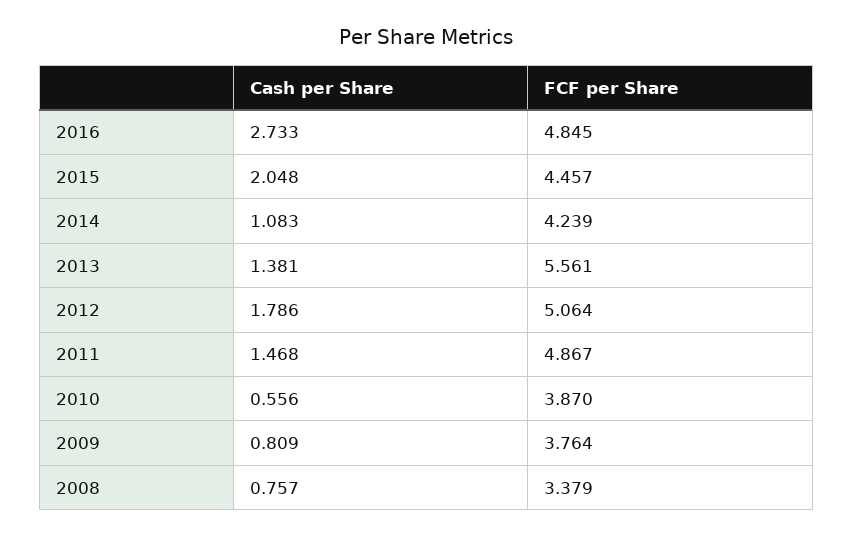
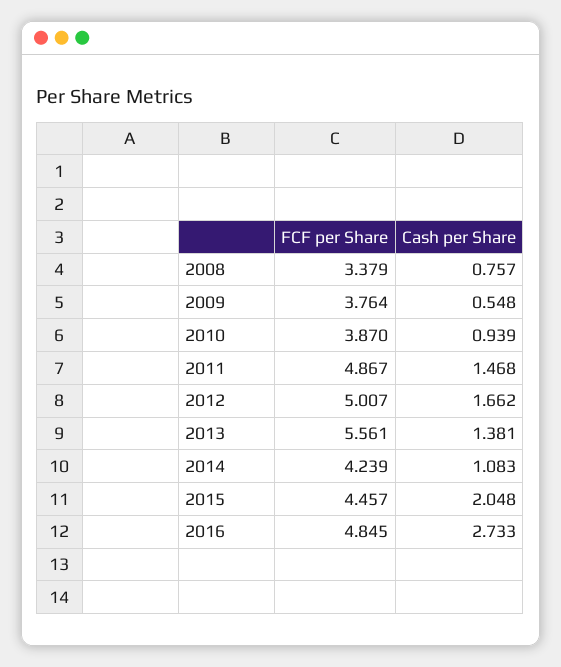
  {
    "Cash per Share": {
      "2016": 2.733,
      "2015": 2.048,
      "2014": 1.083,
      "2013": 1.381,
-     "2012": 1.786,
+     "2012": 1.662,
      "2011": 1.468,
-     "2010": 0.556,
+     "2010": 0.939,
-     "2009": 0.809,
+     "2009": 0.548,
      "2008": 0.757
    },
    "FCF per Share": {
      "2016": 4.845,
      "2015": 4.457,
      "2014": 4.239,
      "2013": 5.561,
-     "2012": 5.064,
+     "2012": 5.007,
      "2011": 4.867,
      "2010": 3.87,
      "2009": 3.764,
      "2008": 3.379
    }
  }

